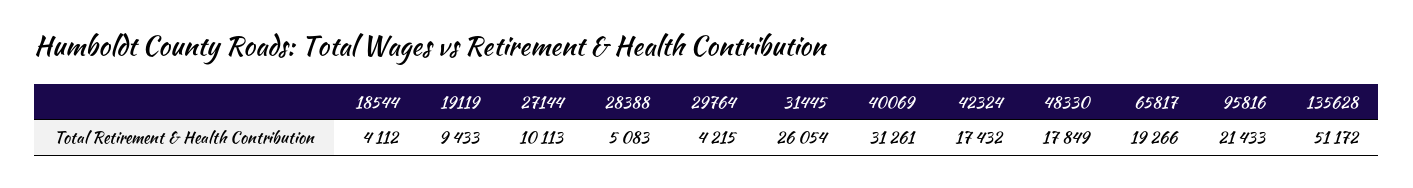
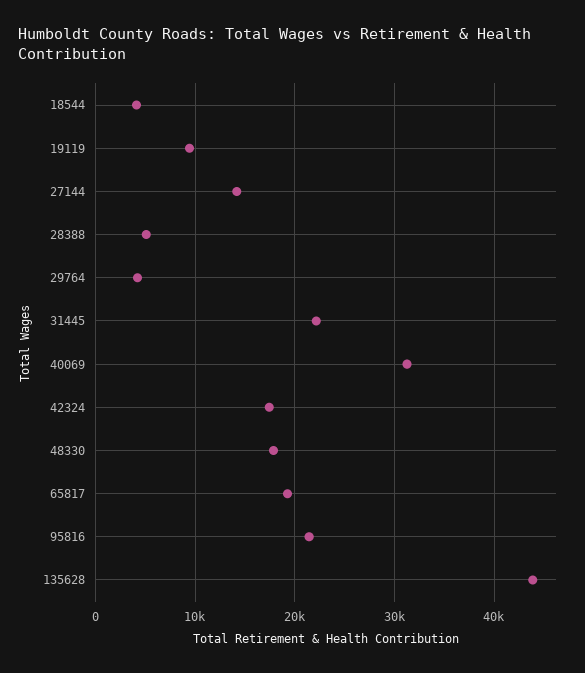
  {
    "18544": 4112,
    "19119": 9433,
-   "27144": 10113,
+   "27144": 14000,
    "28388": 5083,
    "29764": 4215,
-   "31445": 26054,
+   "31445": 22000,
    "40069": 31261,
    "42324": 17432,
    "48330": 17849,
    "65817": 19266,
    "95816": 21433,
-   "135628": 51172
+   "135628": 44000
  }

